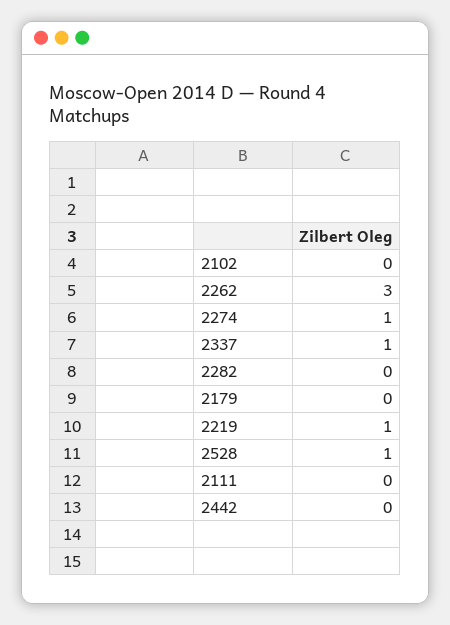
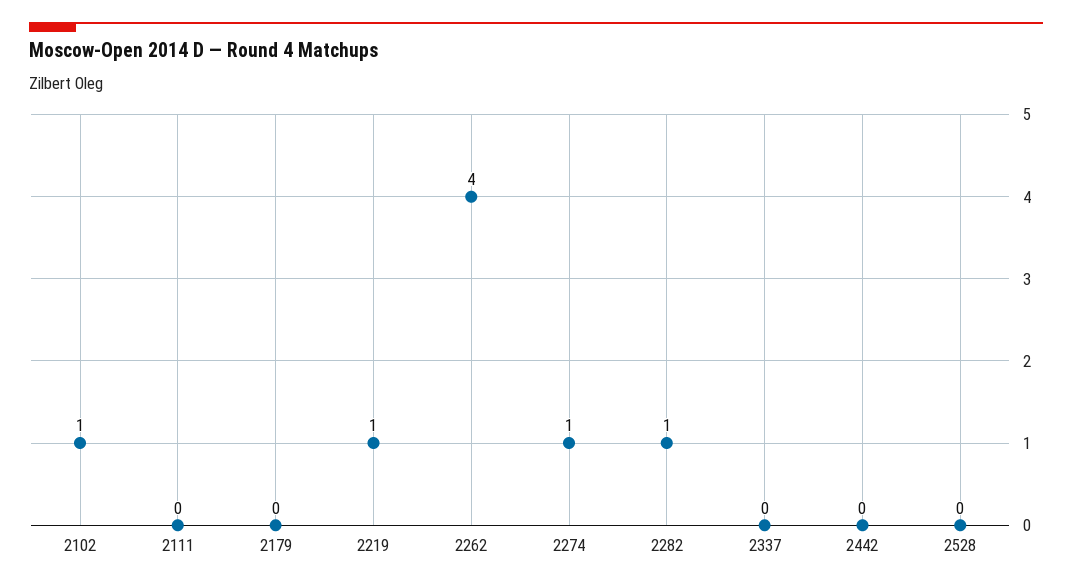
  {
-   "2102": 0,
+   "2102": 1,
-   "2262": 3,
+   "2262": 4,
    "2274": 1,
-   "2337": 1,
+   "2337": 0,
-   "2282": 0,
+   "2282": 1,
    "2179": 0,
    "2219": 1,
-   "2528": 1,
+   "2528": 0,
    "2111": 0,
    "2442": 0
  }

